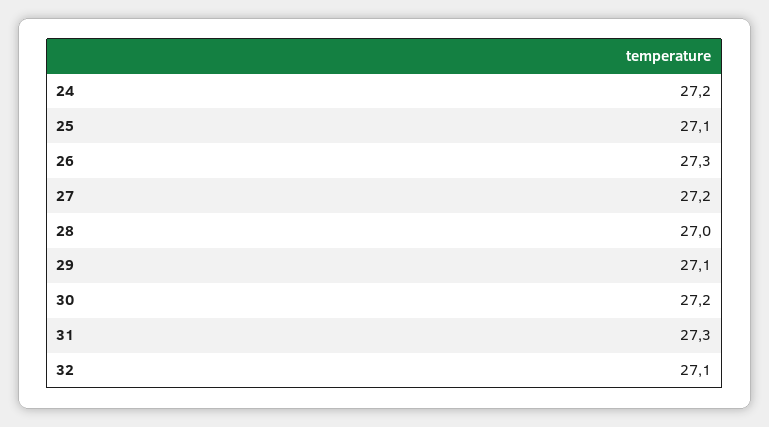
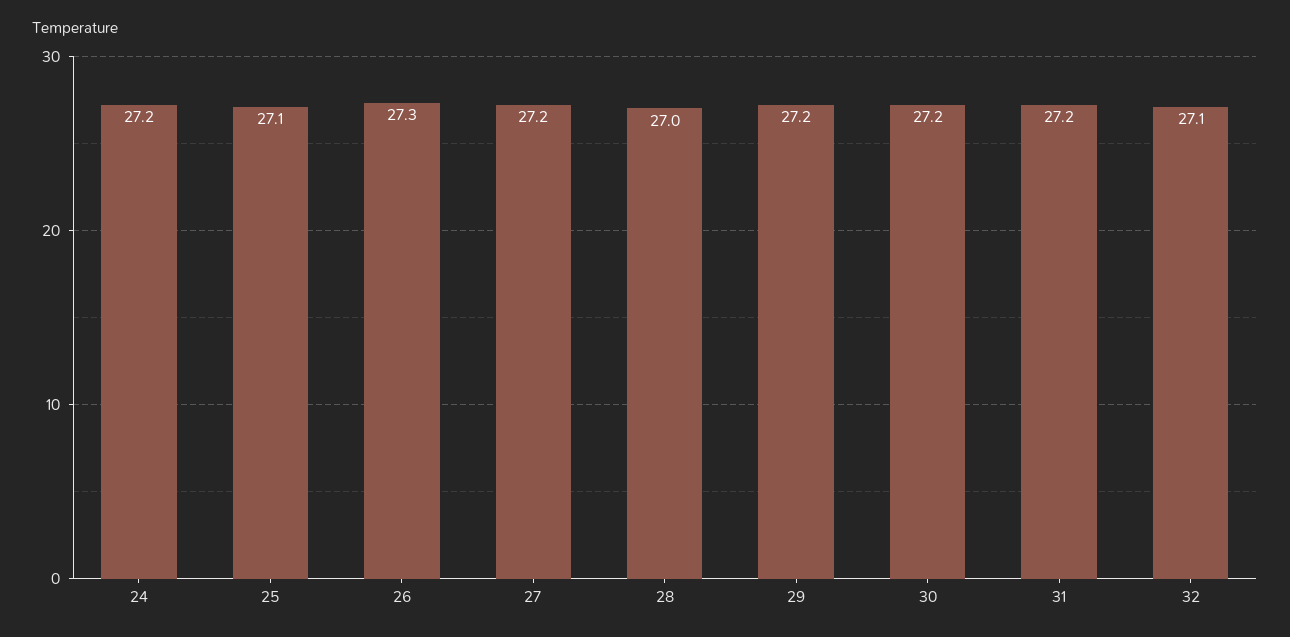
  {
    "24": 27.2,
    "25": 27.1,
    "26": 27.3,
    "27": 27.2,
    "28": 27,
-   "29": 27.1,
+   "29": 27.2,
    "30": 27.2,
-   "31": 27.3,
+   "31": 27.2,
    "32": 27.1
  }

